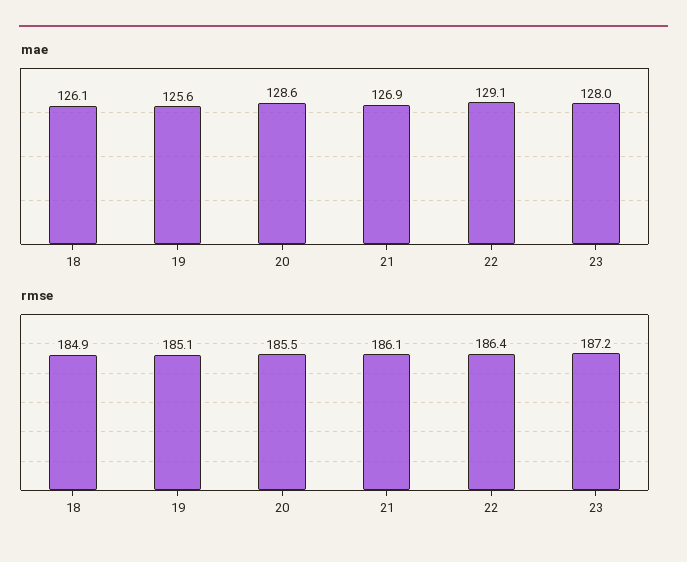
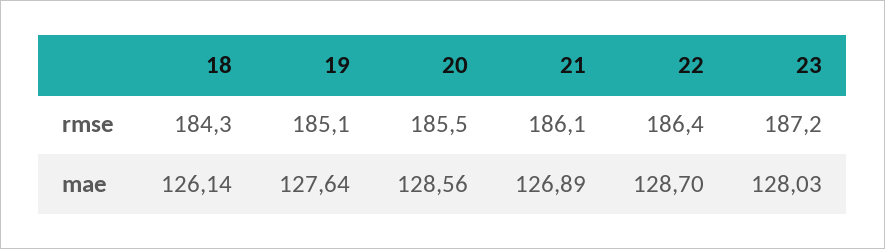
  {
    "mae": {
      "18": 126.14,
-     "19": 125.6,
+     "19": 127.64,
      "20": 128.56,
      "21": 126.89,
-     "22": 129.1,
+     "22": 128.7,
      "23": 128.03
    },
    "rmse": {
-     "18": 184.9,
+     "18": 184.3,
      "19": 185.1,
      "20": 185.5,
      "21": 186.1,
      "22": 186.4,
      "23": 187.2
    }
  }

